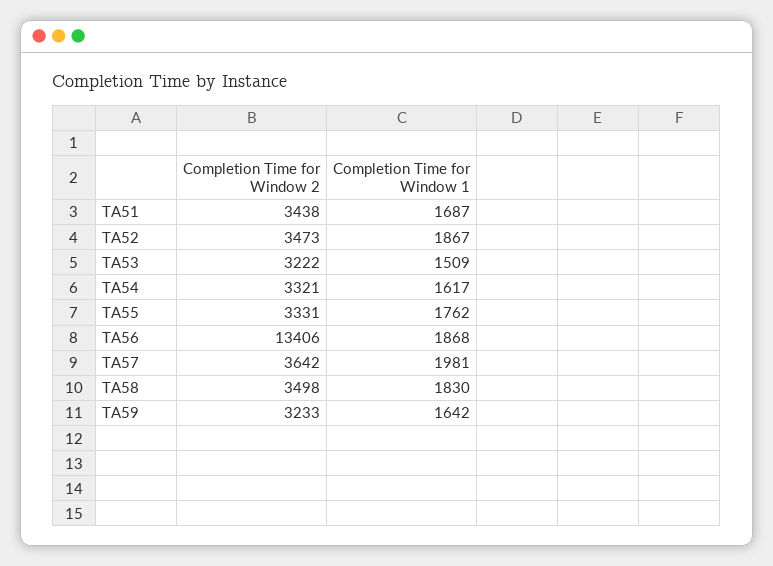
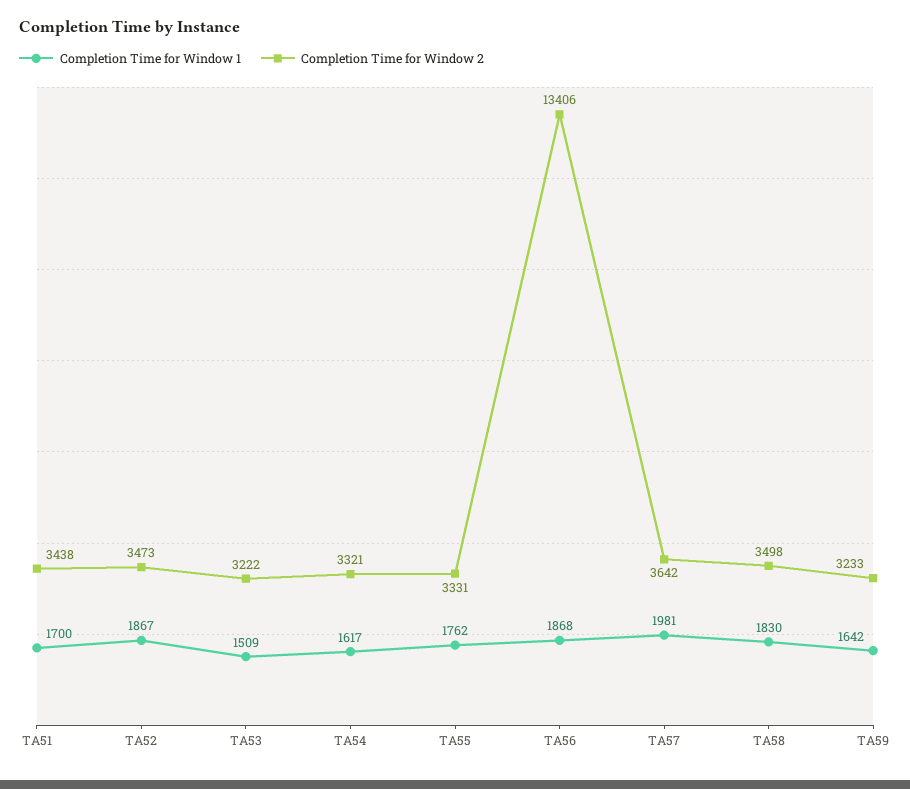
  {
    "Completion Time for Window 2": {
      "TA51": 3438,
      "TA52": 3473,
      "TA53": 3222,
      "TA54": 3321,
      "TA55": 3331,
      "TA56": 13406,
      "TA57": 3642,
      "TA58": 3498,
      "TA59": 3233
    },
    "Completion Time for Window 1": {
-     "TA51": 1687,
+     "TA51": 1700,
      "TA52": 1867,
      "TA53": 1509,
      "TA54": 1617,
      "TA55": 1762,
      "TA56": 1868,
      "TA57": 1981,
      "TA58": 1830,
      "TA59": 1642
    }
  }

